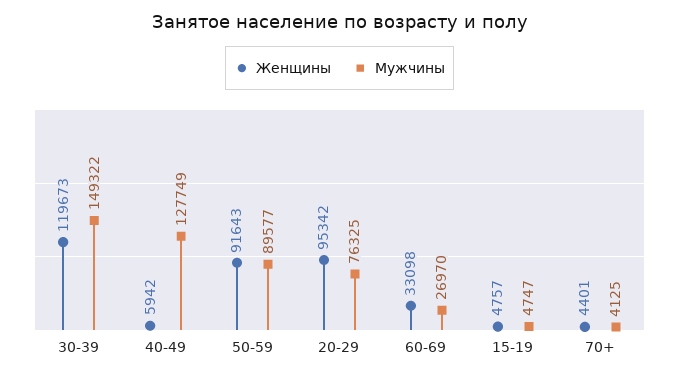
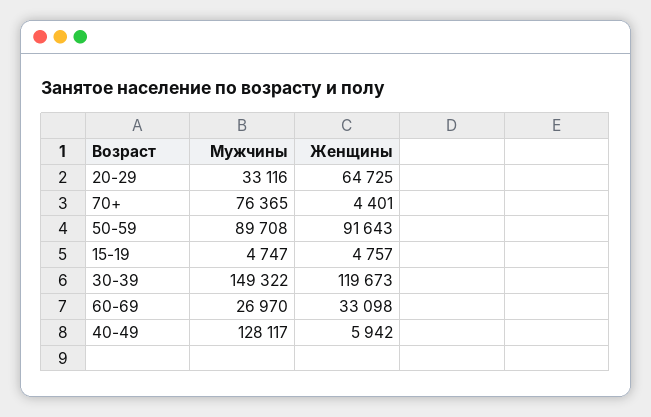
  {
    "Женщины": {
      "30-39": 119673,
      "40-49": 5942,
      "50-59": 91643,
-     "20-29": 95342,
+     "20-29": 64725,
      "60-69": 33098,
      "15-19": 4757,
      "70+": 4401
    },
    "Мужчины": {
      "30-39": 149322,
-     "40-49": 127749,
+     "40-49": 128117,
-     "50-59": 89577,
+     "50-59": 89708,
-     "20-29": 76325,
+     "20-29": 33116,
      "60-69": 26970,
      "15-19": 4747,
-     "70+": 4125
+     "70+": 76365
    }
  }

